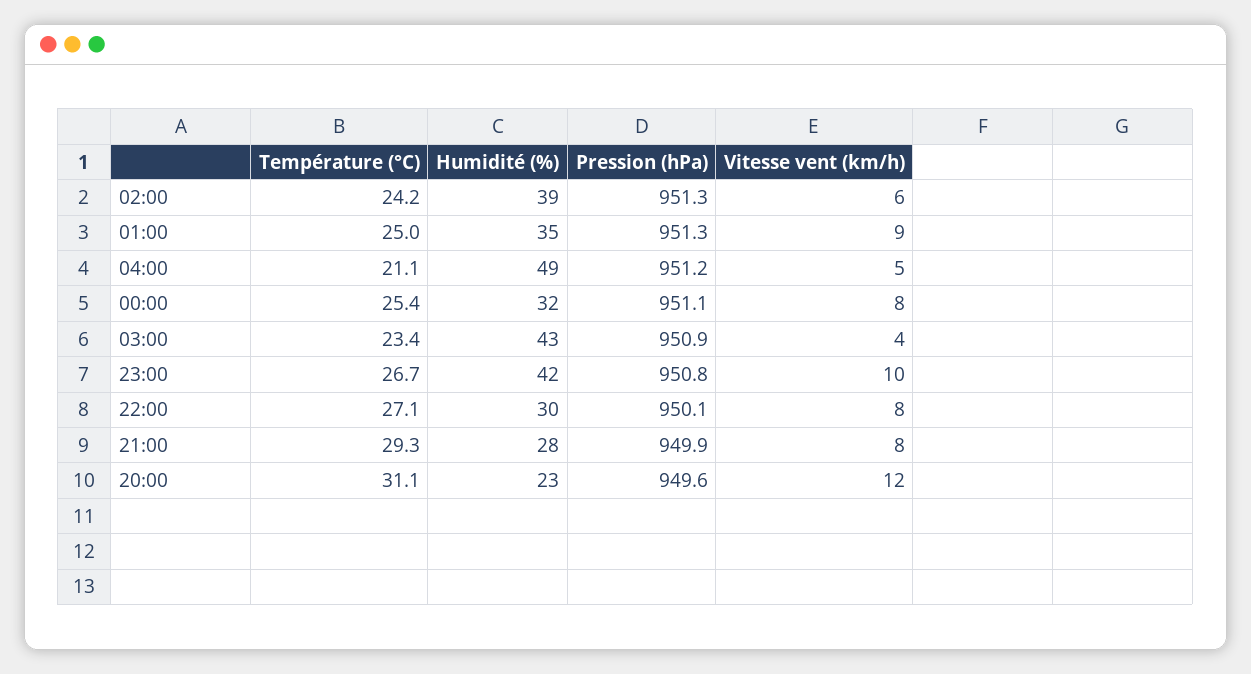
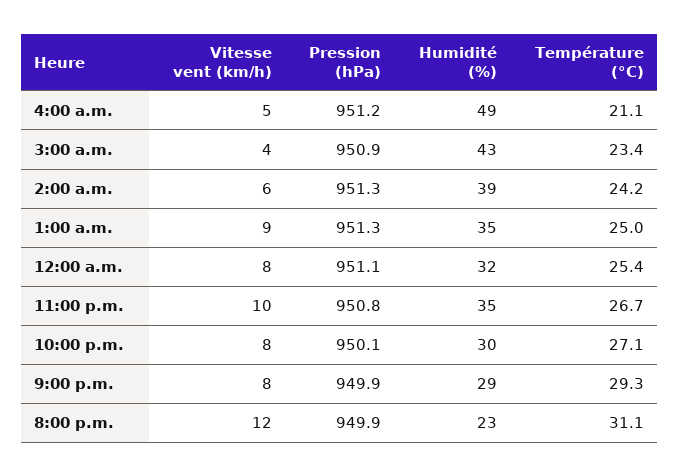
  {
    "Température (°C)": {
      "02:00": 24.2,
      "01:00": 25,
      "04:00": 21.1,
      "00:00": 25.4,
      "03:00": 23.4,
      "23:00": 26.7,
      "22:00": 27.1,
      "21:00": 29.3,
      "20:00": 31.1
    },
    "Humidité (%)": {
      "02:00": 39,
      "01:00": 35,
      "04:00": 49,
      "00:00": 32,
      "03:00": 43,
-     "23:00": 42,
+     "23:00": 35,
      "22:00": 30,
-     "21:00": 28,
+     "21:00": 29,
      "20:00": 23
    },
    "Pression (hPa)": {
      "02:00": 951.3,
      "01:00": 951.3,
      "04:00": 951.2,
      "00:00": 951.1,
      "03:00": 950.9,
      "23:00": 950.8,
      "22:00": 950.1,
      "21:00": 949.9,
-     "20:00": 949.6
+     "20:00": 949.9
    },
    "Vitesse vent (km/h)": {
      "02:00": 6,
      "01:00": 9,
      "04:00": 5,
      "00:00": 8,
      "03:00": 4,
      "23:00": 10,
      "22:00": 8,
      "21:00": 8,
      "20:00": 12
    }
  }

